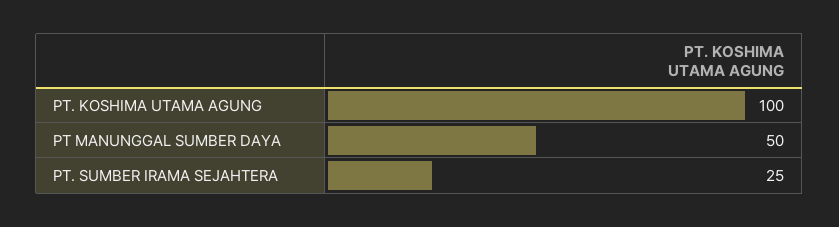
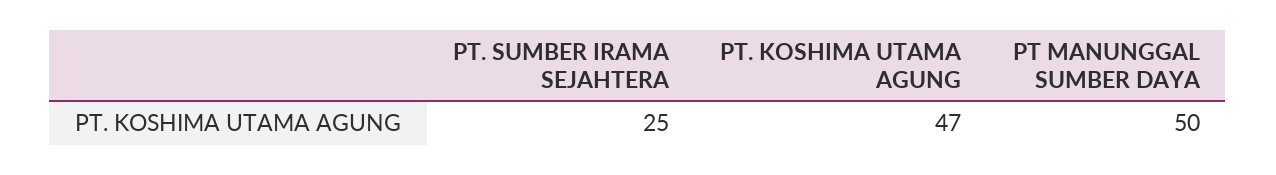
  {
-   "PT. KOSHIMA UTAMA AGUNG": 100,
+   "PT. KOSHIMA UTAMA AGUNG": 47,
    "PT MANUNGGAL SUMBER DAYA": 50,
    "PT. SUMBER IRAMA SEJAHTERA": 25
  }

